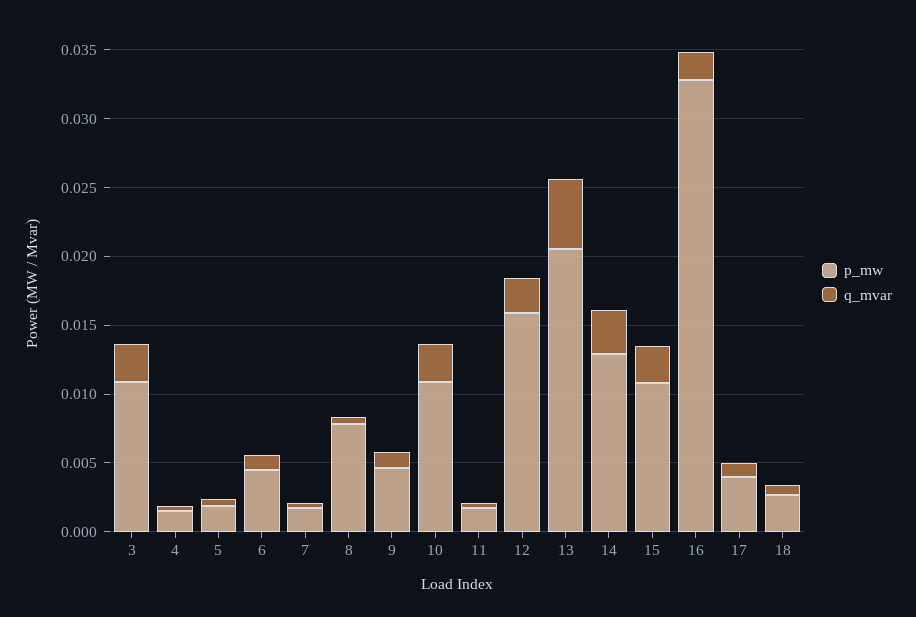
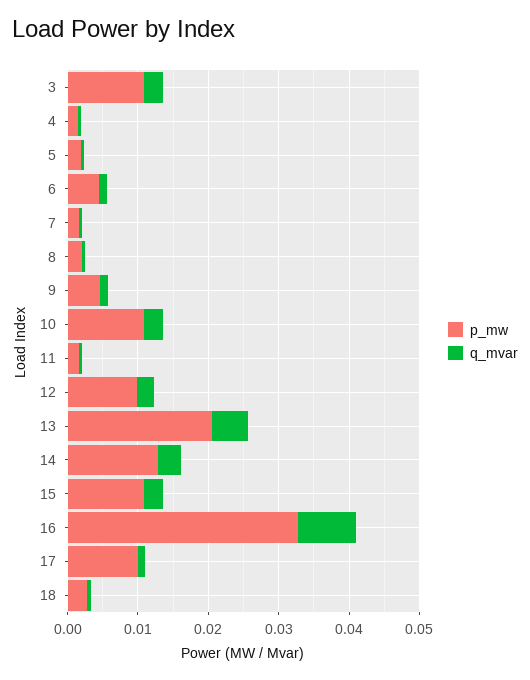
  {
    "p_mw": {
      "3": 0.011,
      "4": 0.002,
      "5": 0.002,
      "6": 0.005,
      "7": 0.002,
-     "8": 0.008,
+     "8": 0.002,
      "9": 0.005,
      "10": 0.011,
      "11": 0.002,
-     "12": 0.016,
+     "12": 0.01,
      "13": 0.021,
      "14": 0.013,
      "15": 0.011,
      "16": 0.033,
-     "17": 0.004,
+     "17": 0.01,
      "18": 0.003
    },
    "q_mvar": {
      "3": 0.003,
      "4": 0,
      "5": 0.001,
      "6": 0.001,
      "7": 0,
      "8": 0.001,
      "9": 0.001,
      "10": 0.003,
      "11": 0,
      "12": 0.003,
      "13": 0.005,
      "14": 0.003,
      "15": 0.003,
-     "16": 0.002,
+     "16": 0.008,
      "17": 0.001,
      "18": 0.001
    }
  }

